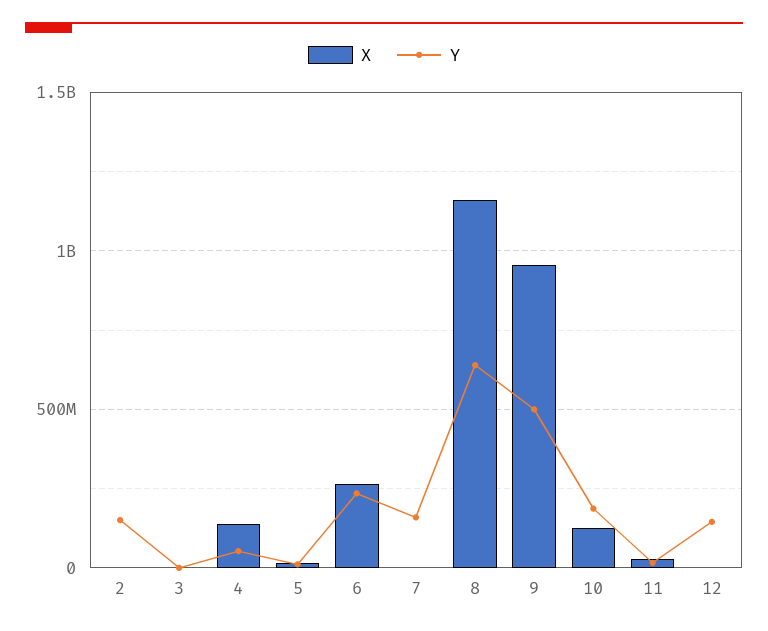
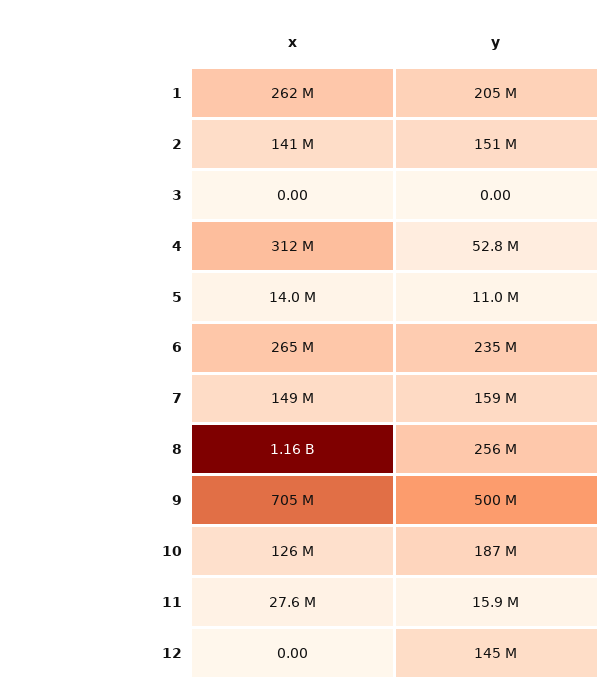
  {
    "X": {
-     "2": 0,
+     "2": 141000000,
      "3": 0,
-     "4": 150000000,
+     "4": 312000000,
      "5": 14000000,
      "6": 265000000,
-     "7": 0,
+     "7": 149000000,
      "8": 1160000000,
-     "9": 950000000,
+     "9": 705000000,
      "10": 126000000,
      "11": 27600000,
-     "12": 0
+     "12": 0,
+     "1": 262000000
    },
    "Y": {
      "2": 151000000,
      "3": 0,
      "4": 52800000,
      "5": 11000000,
      "6": 235000000,
      "7": 159000000,
-     "8": 650000000,
+     "8": 256000000,
      "9": 500000000,
      "10": 187000000,
      "11": 15900000,
-     "12": 145000000
+     "12": 145000000,
+     "1": 205000000
    }
  }

